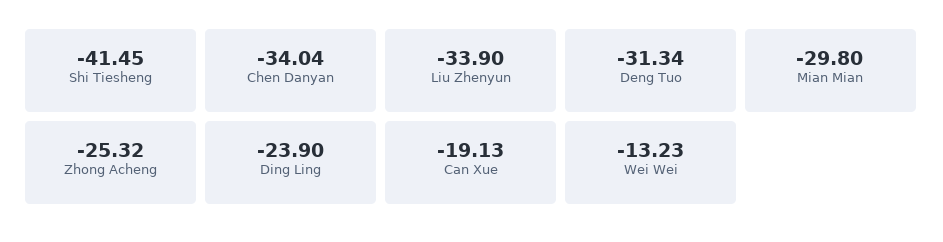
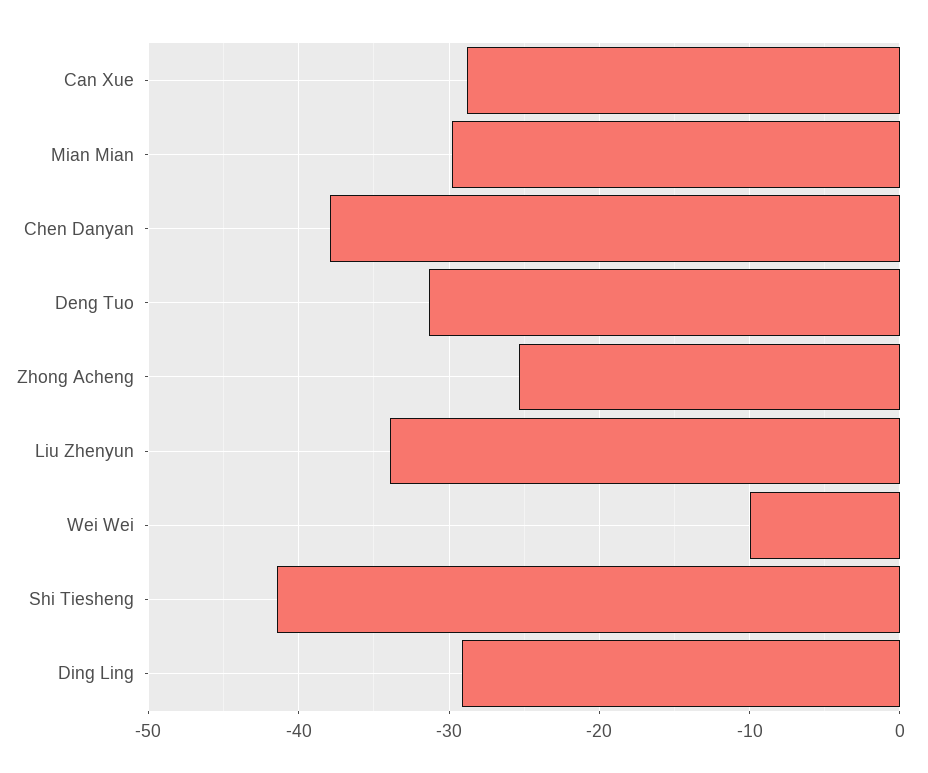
  {
    "Shi Tiesheng": -41.45,
-   "Chen Danyan": -34.04,
+   "Chen Danyan": -38,
    "Liu Zhenyun": -33.9,
    "Deng Tuo": -31.34,
    "Mian Mian": -29.8,
    "Zhong Acheng": -25.32,
-   "Ding Ling": -23.9,
+   "Ding Ling": -29,
-   "Can Xue": -19.13,
+   "Can Xue": -29,
-   "Wei Wei": -13.23
+   "Wei Wei": -10
  }

